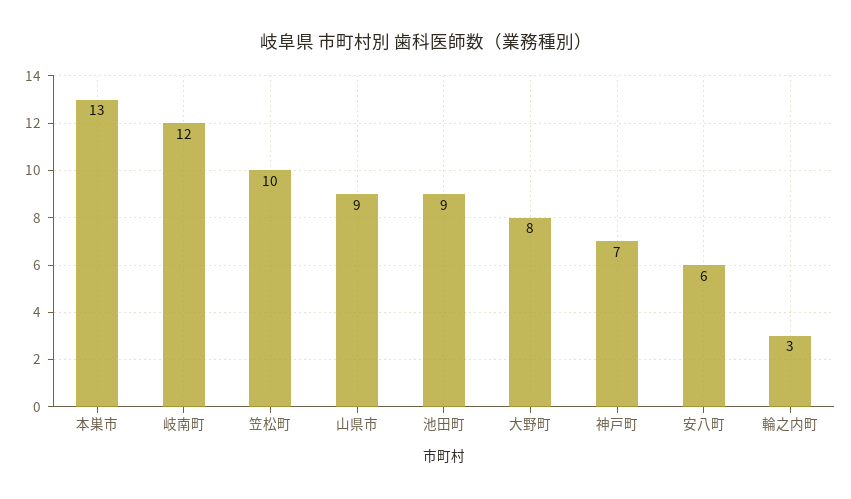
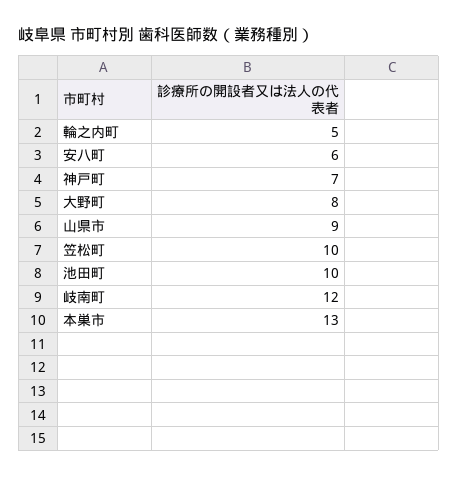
  {
    "本巣市": 13,
    "岐南町": 12,
    "笠松町": 10,
    "山県市": 9,
-   "池田町": 9,
+   "池田町": 10,
    "大野町": 8,
    "神戸町": 7,
    "安八町": 6,
-   "輪之内町": 3
+   "輪之内町": 5
  }

